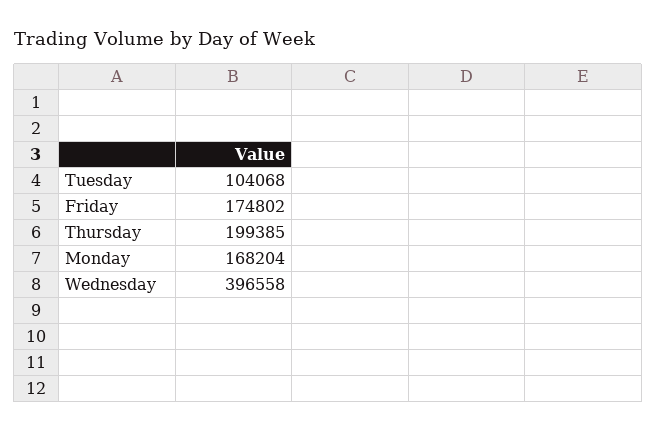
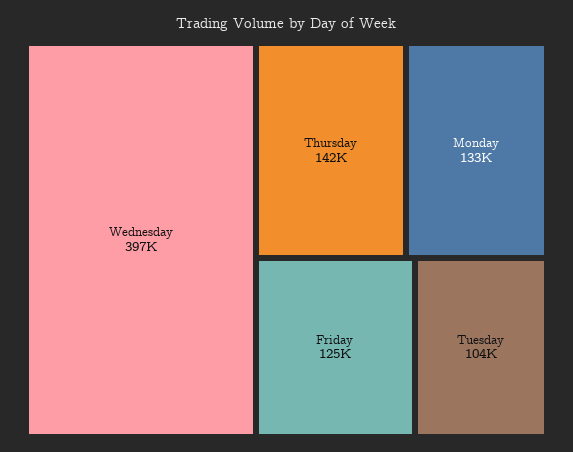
  {
    "Tuesday": 104068,
-   "Friday": 174802,
+   "Friday": 125000,
-   "Thursday": 199385,
+   "Thursday": 142000,
-   "Monday": 168204,
+   "Monday": 133000,
    "Wednesday": 396558
  }

